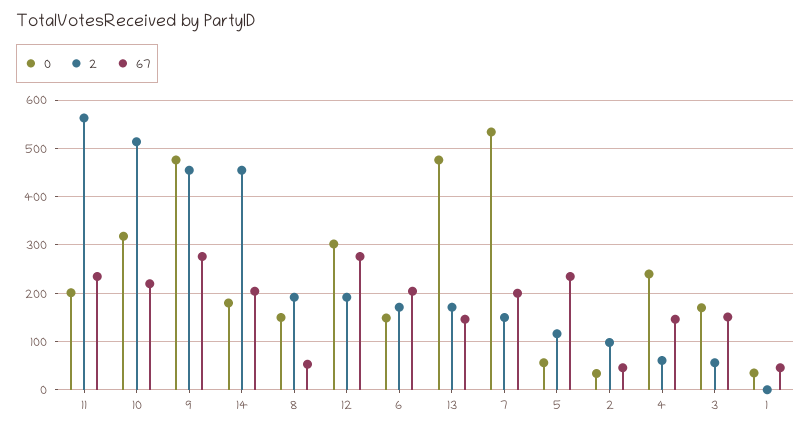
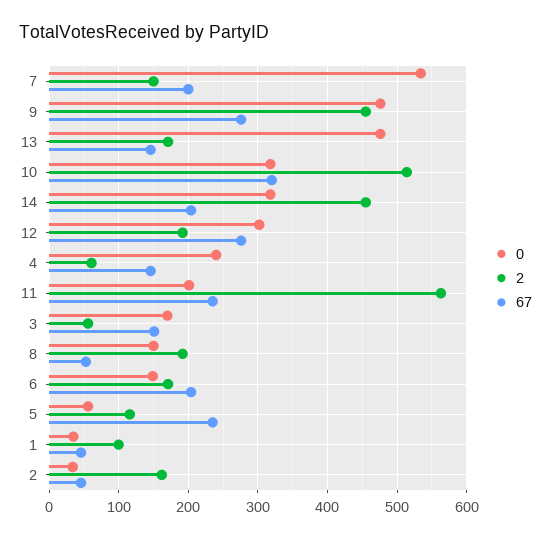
  {
    "0": {
      "11": 200,
      "10": 320,
      "9": 480,
-     "14": 180,
+     "14": 320,
      "8": 150,
      "12": 300,
      "6": 150,
      "13": 480,
      "7": 530,
      "5": 60,
      "2": 30,
      "4": 240,
      "3": 170,
      "1": 40
    },
    "2": {
      "11": 560,
      "10": 510,
      "9": 460,
      "14": 460,
      "8": 190,
      "12": 190,
      "6": 170,
      "13": 170,
      "7": 150,
      "5": 120,
-     "2": 100,
+     "2": 160,
      "4": 60,
      "3": 60,
-     "1": 0
+     "1": 100
    },
    "67": {
      "11": 240,
-     "10": 220,
+     "10": 320,
      "9": 280,
      "14": 200,
      "8": 50,
      "12": 280,
      "6": 200,
      "13": 150,
      "7": 200,
      "5": 240,
      "2": 50,
      "4": 150,
      "3": 150,
      "1": 50
    }
  }

